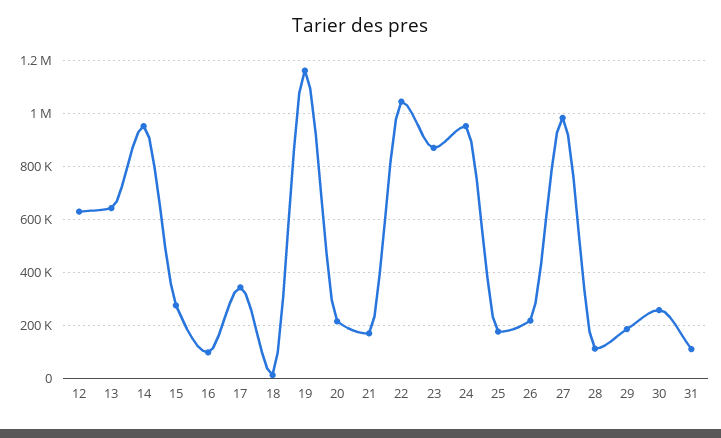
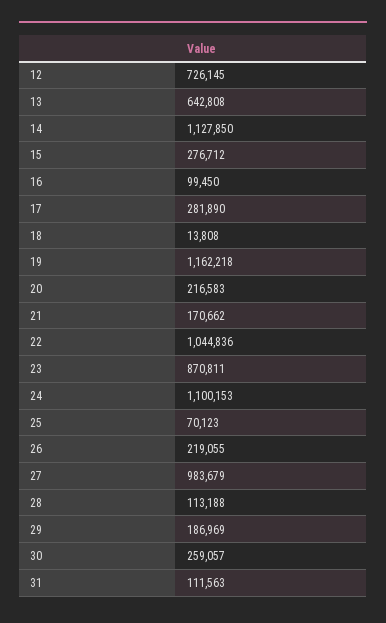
  {
-   "12": 625000,
+   "12": 726145,
    "13": 642808,
-   "14": 950000,
+   "14": 1127850,
    "15": 276712,
    "16": 99450,
-   "17": 350000,
+   "17": 281890,
    "18": 13808,
    "19": 1162218,
    "20": 216583,
    "21": 170662,
    "22": 1044836,
    "23": 870811,
-   "24": 950000,
+   "24": 1100153,
-   "25": 175000,
+   "25": 70123,
    "26": 219055,
    "27": 983679,
    "28": 113188,
    "29": 186969,
    "30": 259057,
    "31": 111563
  }

